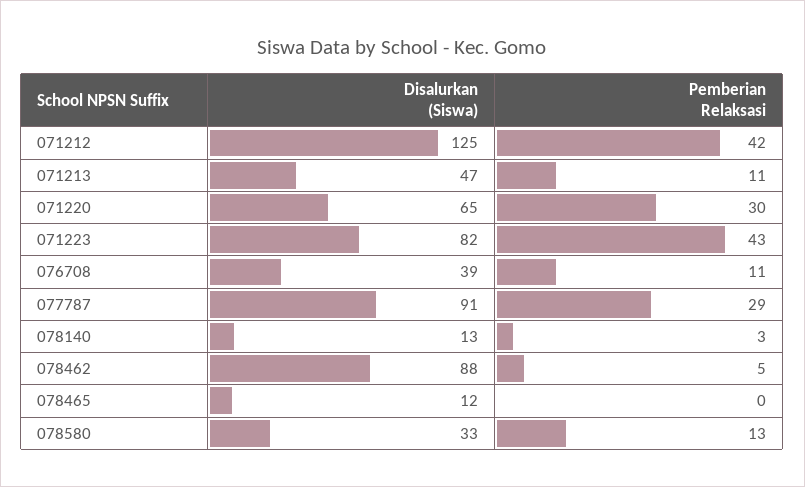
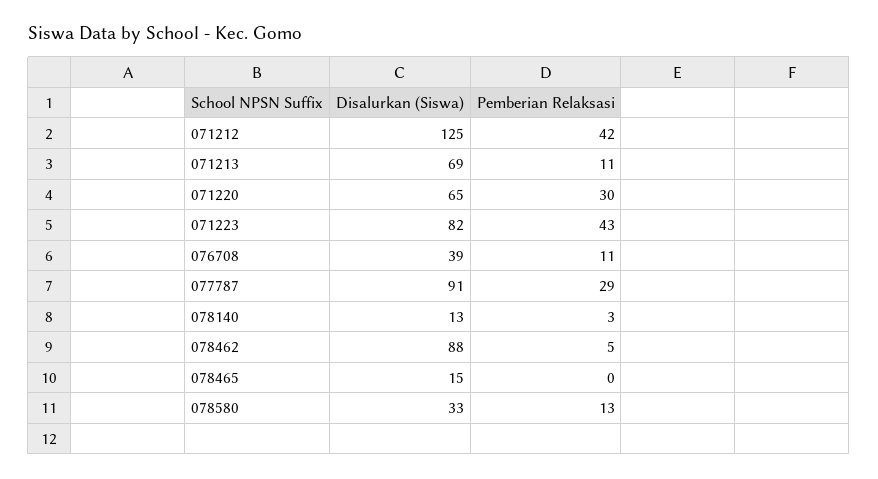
  {
    "Disalurkan (Siswa)": {
      "071212": 125,
-     "071213": 47,
+     "071213": 69,
      "071220": 65,
      "071223": 82,
      "076708": 39,
      "077787": 91,
      "078140": 13,
      "078462": 88,
-     "078465": 12,
+     "078465": 15,
      "078580": 33
    },
    "Pemberian Relaksasi": {
      "071212": 42,
      "071213": 11,
      "071220": 30,
      "071223": 43,
      "076708": 11,
      "077787": 29,
      "078140": 3,
      "078462": 5,
      "078465": 0,
      "078580": 13
    }
  }

